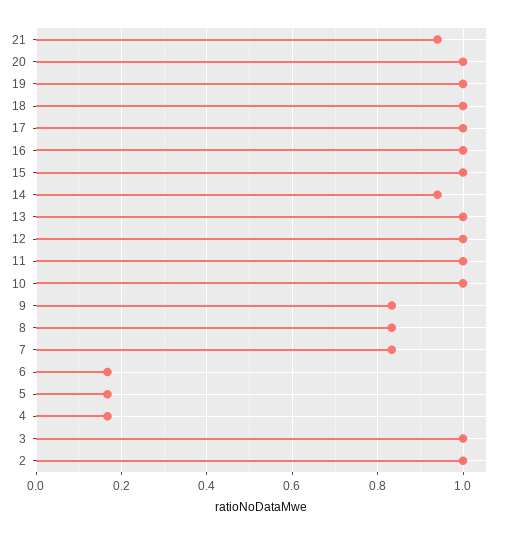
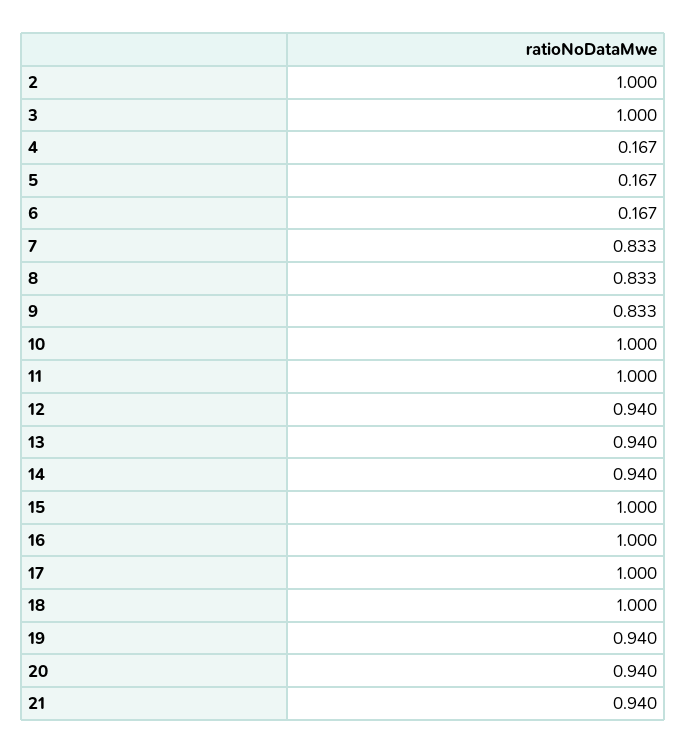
  {
    "21": 0.94,
-   "20": 1,
+   "20": 0.94,
-   "19": 1,
+   "19": 0.94,
    "18": 1,
    "17": 1,
    "16": 1,
    "15": 1,
    "14": 0.94,
-   "13": 1,
+   "13": 0.94,
-   "12": 1,
+   "12": 0.94,
    "11": 1,
    "10": 1,
    "9": 0.833,
    "8": 0.833,
    "7": 0.833,
    "6": 0.167,
    "5": 0.167,
    "4": 0.167,
    "3": 1,
    "2": 1
  }

